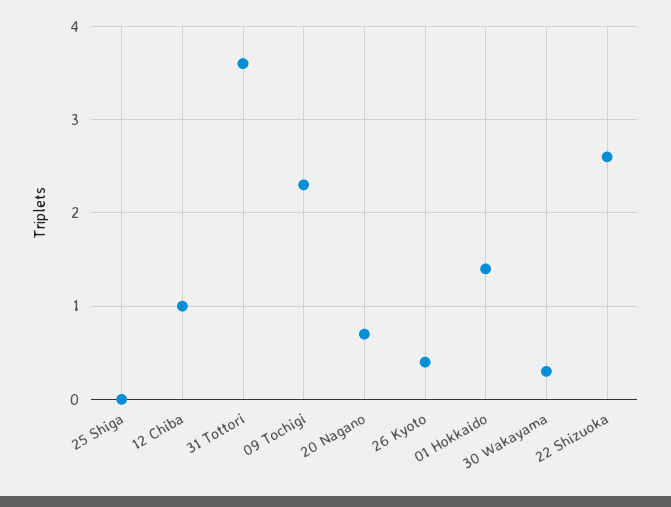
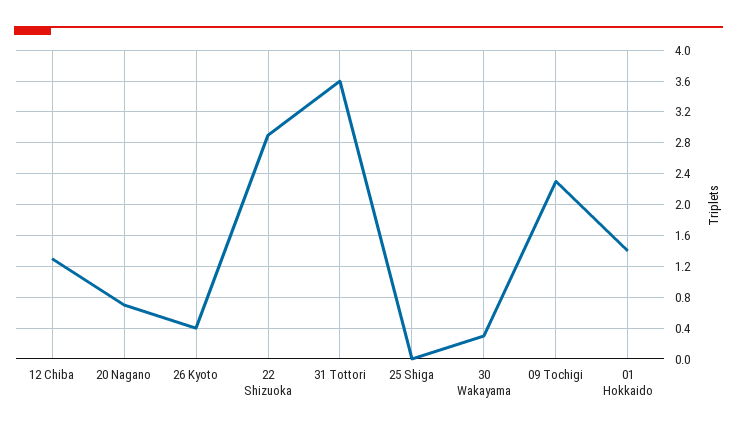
  {
    "25 Shiga": 0,
-   "12 Chiba": 1,
+   "12 Chiba": 1.3,
    "31 Tottori": 3.6,
    "09 Tochigi": 2.3,
    "20 Nagano": 0.7,
    "26 Kyoto": 0.4,
    "01 Hokkaido": 1.4,
    "30 Wakayama": 0.3,
-   "22 Shizuoka": 2.6
+   "22 Shizuoka": 2.9
  }

